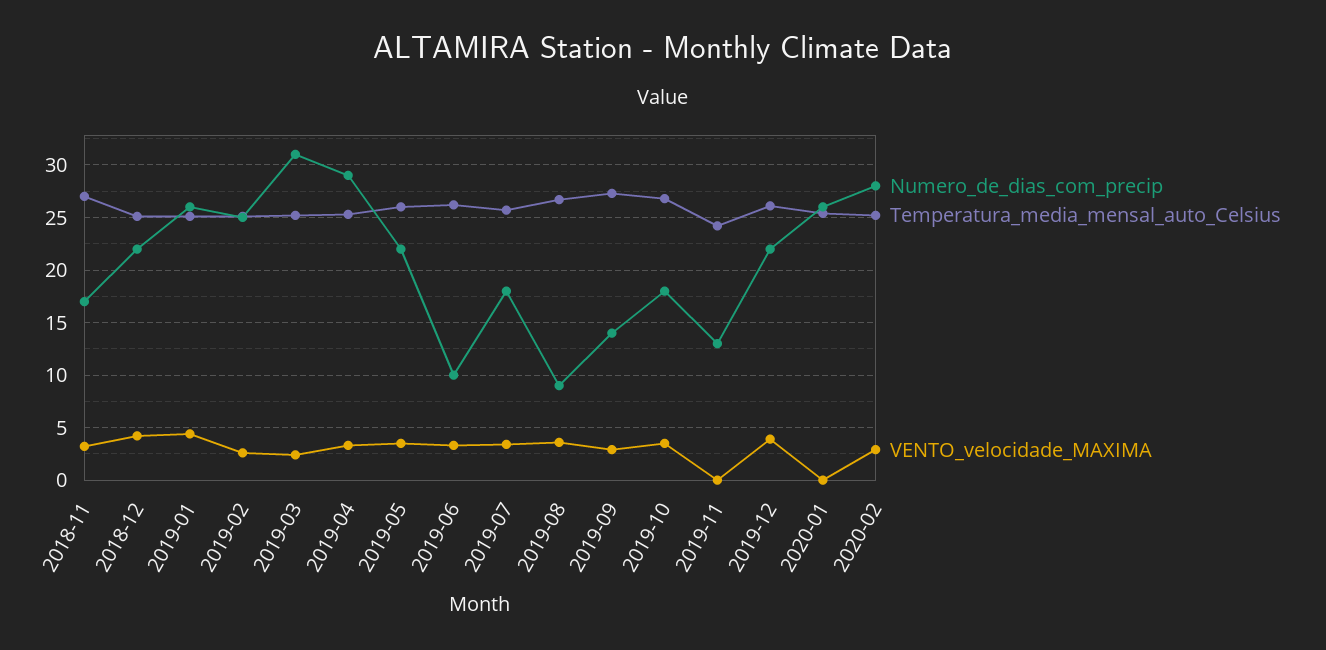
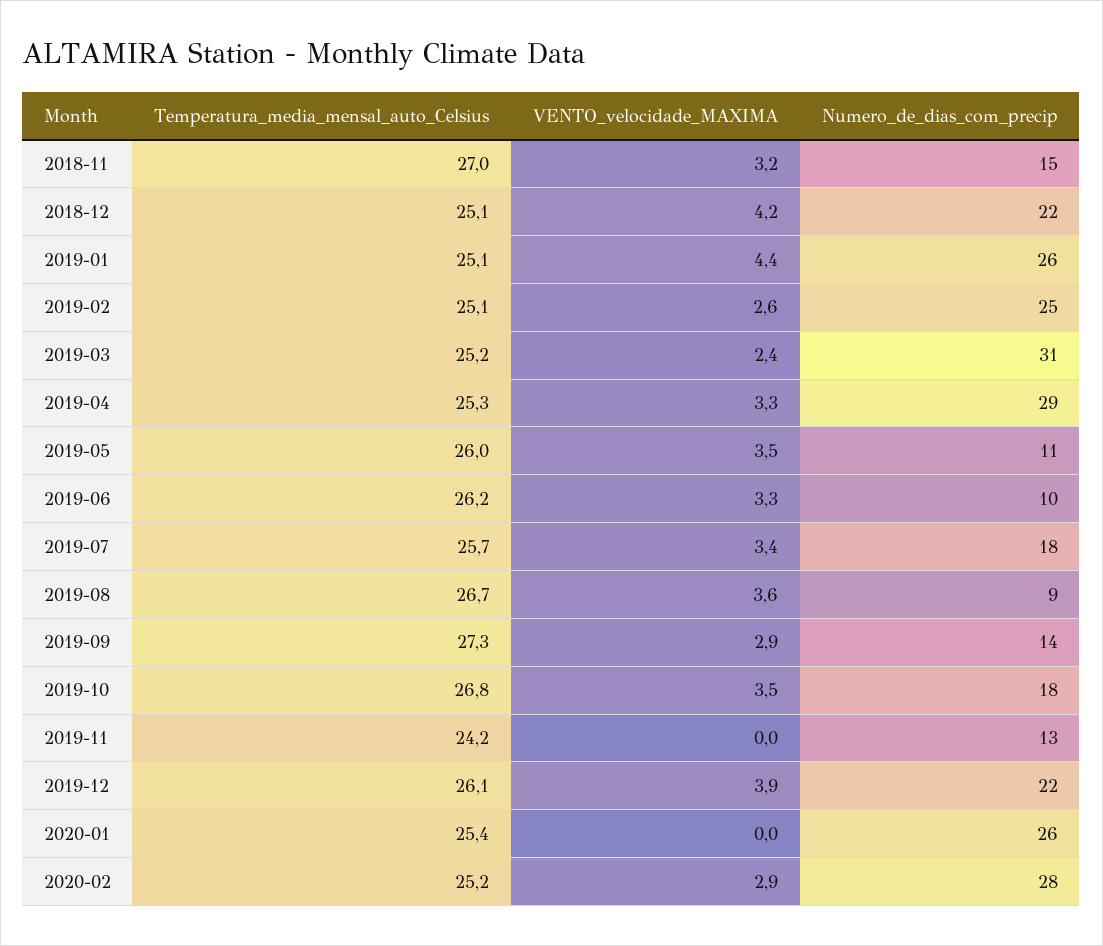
  {
    "Numero_de_dias_com_precip": {
-     "2018-11": 17,
+     "2018-11": 15,
      "2018-12": 22,
      "2019-01": 26,
      "2019-02": 25,
      "2019-03": 31,
      "2019-04": 29,
-     "2019-05": 22,
+     "2019-05": 11,
      "2019-06": 10,
      "2019-07": 18,
      "2019-08": 9,
      "2019-09": 14,
      "2019-10": 18,
      "2019-11": 13,
      "2019-12": 22,
      "2020-01": 26,
      "2020-02": 28
    },
    "Temperatura_media_mensal_auto_Celsius": {
      "2018-11": 27,
      "2018-12": 25.1,
      "2019-01": 25.1,
      "2019-02": 25.1,
      "2019-03": 25.2,
      "2019-04": 25.3,
      "2019-05": 26,
      "2019-06": 26.2,
      "2019-07": 25.7,
      "2019-08": 26.7,
      "2019-09": 27.3,
      "2019-10": 26.8,
      "2019-11": 24.2,
      "2019-12": 26.1,
      "2020-01": 25.4,
      "2020-02": 25.2
    },
    "VENTO_velocidade_MAXIMA": {
      "2018-11": 3.2,
      "2018-12": 4.2,
      "2019-01": 4.4,
      "2019-02": 2.6,
      "2019-03": 2.4,
      "2019-04": 3.3,
      "2019-05": 3.5,
      "2019-06": 3.3,
      "2019-07": 3.4,
      "2019-08": 3.6,
      "2019-09": 2.9,
      "2019-10": 3.5,
      "2019-11": 0,
      "2019-12": 3.9,
      "2020-01": 0,
      "2020-02": 2.9
    }
  }

